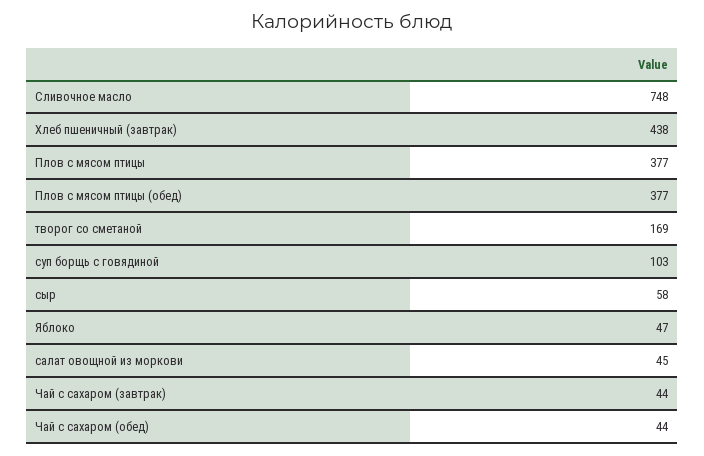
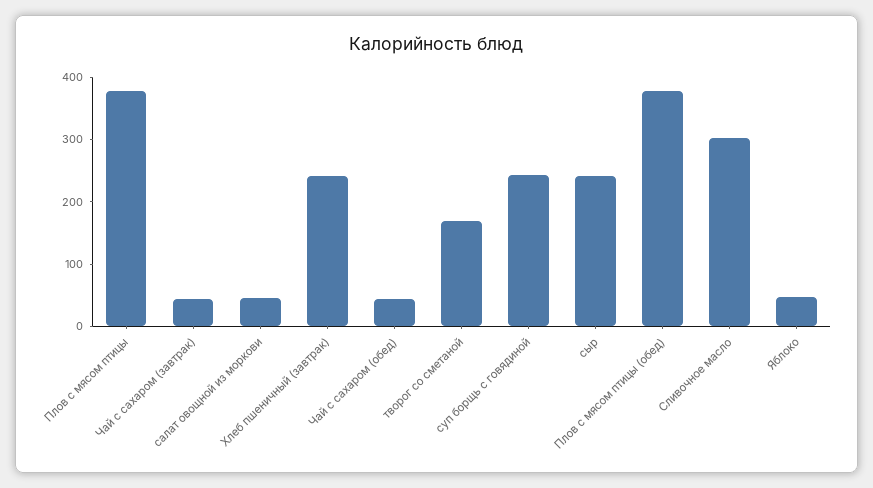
  {
-   "Сливочное масло": 748,
+   "Сливочное масло": 300,
-   "Хлеб пшеничный (завтрак)": 438,
+   "Хлеб пшеничный (завтрак)": 240,
    "Плов с мясом птицы": 377,
    "Плов с мясом птицы (обед)": 377,
    "творог со сметаной": 169,
-   "суп борщь с говядиной": 103,
+   "суп борщь с говядиной": 240,
-   "сыр": 58,
+   "сыр": 240,
    "Яблоко": 47,
    "салат овощной из моркови": 45,
    "Чай с сахаром (завтрак)": 44,
    "Чай с сахаром (обед)": 44
  }

